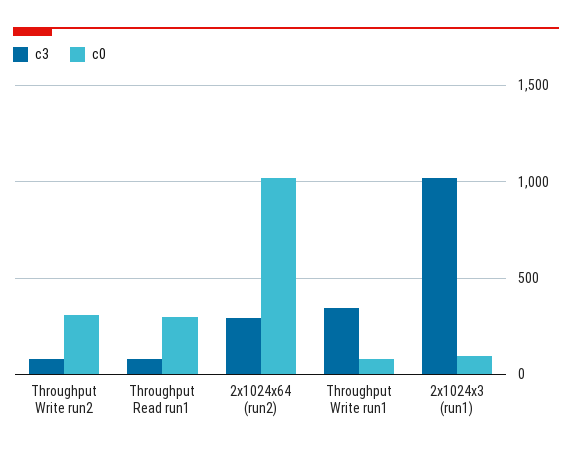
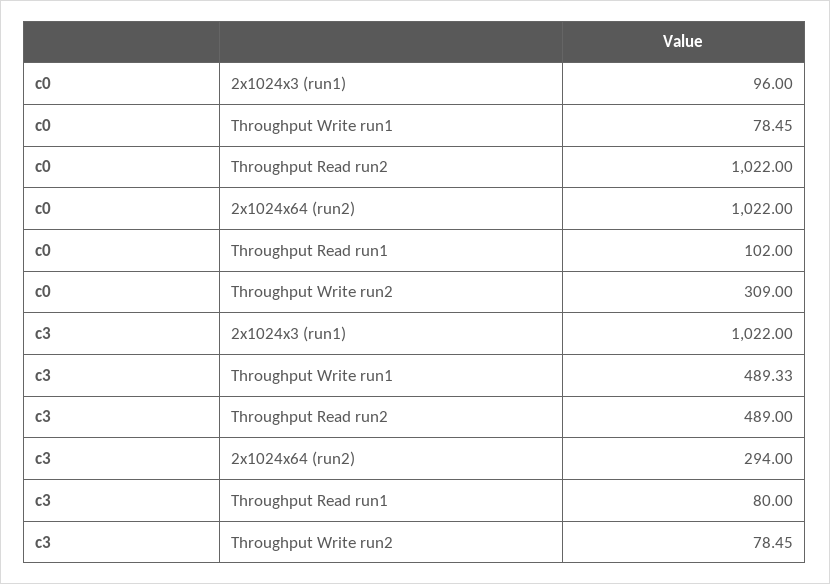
  {
    "c3": {
      "Throughput Write run2": 78.45,
      "Throughput Read run1": 80,
      "2x1024x64 (run2)": 294,
-     "Throughput Write run1": 350,
+     "Throughput Write run1": 489.33,
-     "2x1024x3 (run1)": 1022
+     "2x1024x3 (run1)": 1022,
+     "Throughput Read run2": 489
    },
    "c0": {
      "Throughput Write run2": 309,
-     "Throughput Read run1": 300,
+     "Throughput Read run1": 102,
      "2x1024x64 (run2)": 1022,
      "Throughput Write run1": 78.45,
-     "2x1024x3 (run1)": 96
+     "2x1024x3 (run1)": 96,
+     "Throughput Read run2": 1022
    }
  }

